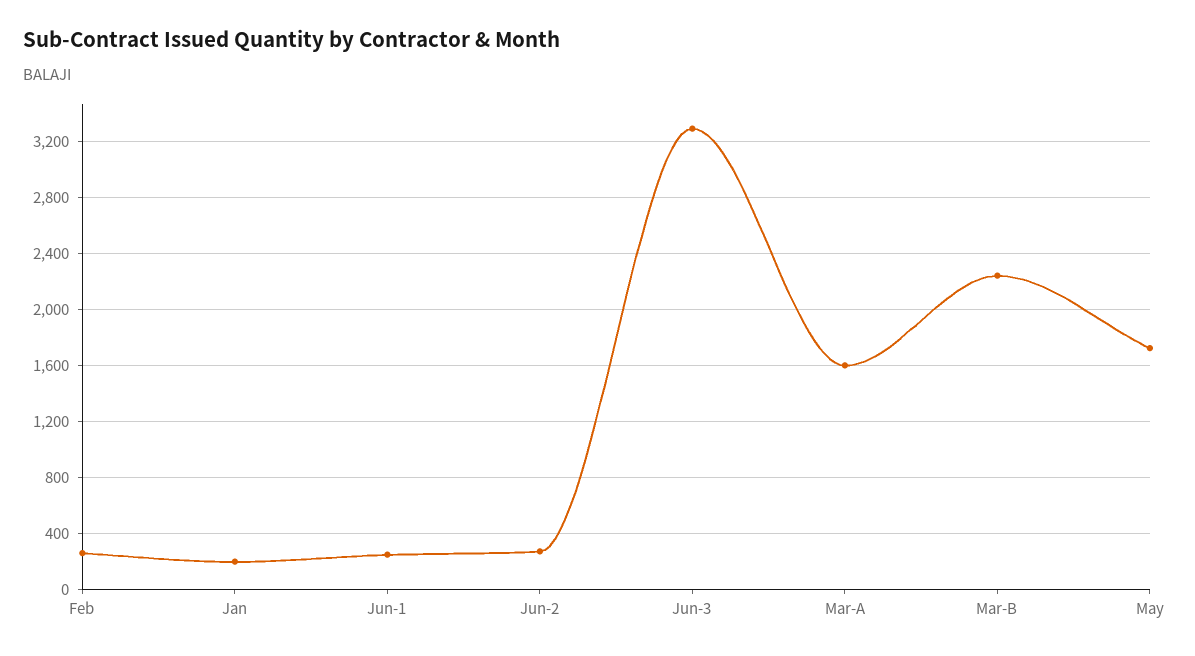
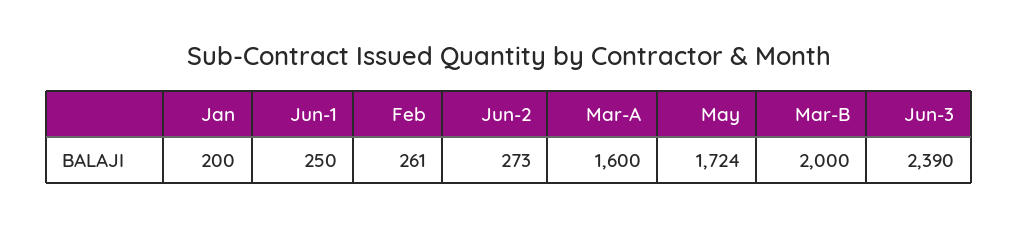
  {
    "Feb": 261,
    "Jan": 200,
    "Jun-1": 250,
    "Jun-2": 273,
-   "Jun-3": 3300,
+   "Jun-3": 2390,
    "Mar-A": 1600,
-   "Mar-B": 2250,
+   "Mar-B": 2000,
    "May": 1724
  }

